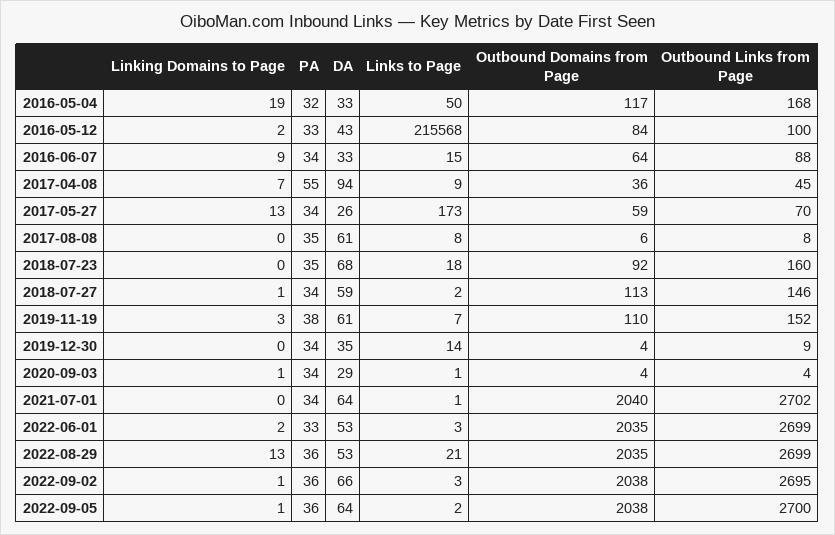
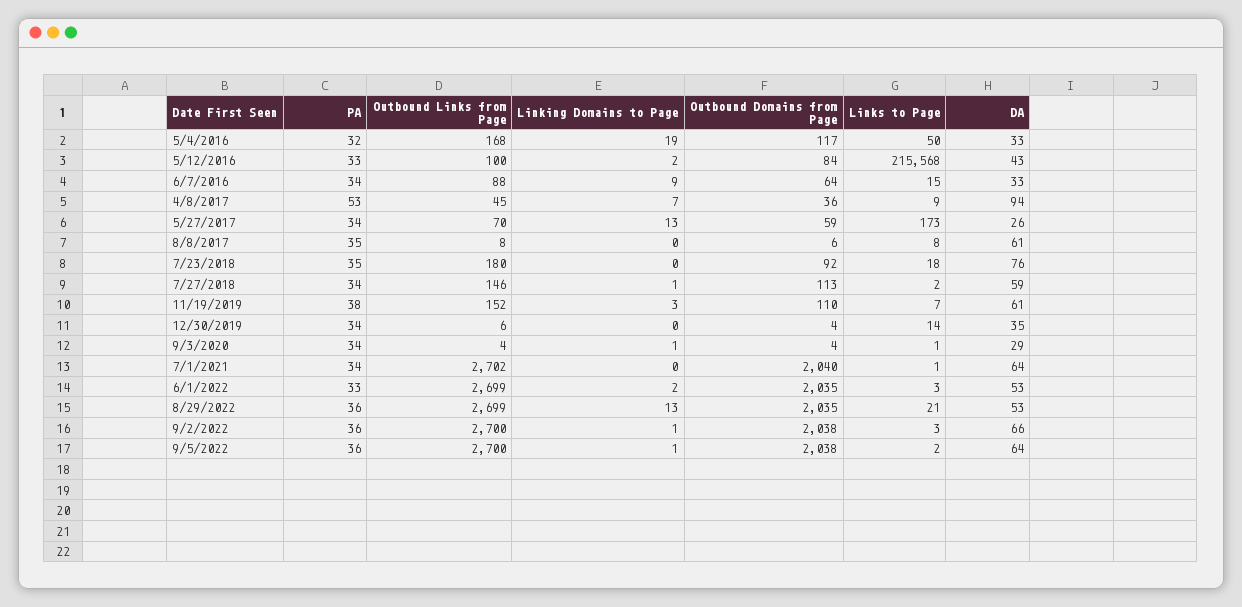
  {
    "Linking Domains to Page": {
      "2016-05-04": 19,
      "2016-05-12": 2,
      "2016-06-07": 9,
      "2017-04-08": 7,
      "2017-05-27": 13,
      "2017-08-08": 0,
      "2018-07-23": 0,
      "2018-07-27": 1,
      "2019-11-19": 3,
      "2019-12-30": 0,
      "2020-09-03": 1,
      "2021-07-01": 0,
      "2022-06-01": 2,
      "2022-08-29": 13,
      "2022-09-02": 1,
      "2022-09-05": 1
    },
    "PA": {
      "2016-05-04": 32,
      "2016-05-12": 33,
      "2016-06-07": 34,
-     "2017-04-08": 55,
+     "2017-04-08": 53,
      "2017-05-27": 34,
      "2017-08-08": 35,
      "2018-07-23": 35,
      "2018-07-27": 34,
      "2019-11-19": 38,
      "2019-12-30": 34,
      "2020-09-03": 34,
      "2021-07-01": 34,
      "2022-06-01": 33,
      "2022-08-29": 36,
      "2022-09-02": 36,
      "2022-09-05": 36
    },
    "DA": {
      "2016-05-04": 33,
      "2016-05-12": 43,
      "2016-06-07": 33,
      "2017-04-08": 94,
      "2017-05-27": 26,
      "2017-08-08": 61,
-     "2018-07-23": 68,
+     "2018-07-23": 76,
      "2018-07-27": 59,
      "2019-11-19": 61,
      "2019-12-30": 35,
      "2020-09-03": 29,
      "2021-07-01": 64,
      "2022-06-01": 53,
      "2022-08-29": 53,
      "2022-09-02": 66,
      "2022-09-05": 64
    },
    "Links to Page": {
      "2016-05-04": 50,
      "2016-05-12": 215568,
      "2016-06-07": 15,
      "2017-04-08": 9,
      "2017-05-27": 173,
      "2017-08-08": 8,
      "2018-07-23": 18,
      "2018-07-27": 2,
      "2019-11-19": 7,
      "2019-12-30": 14,
      "2020-09-03": 1,
      "2021-07-01": 1,
      "2022-06-01": 3,
      "2022-08-29": 21,
      "2022-09-02": 3,
      "2022-09-05": 2
    },
    "Outbound Domains from Page": {
      "2016-05-04": 117,
      "2016-05-12": 84,
      "2016-06-07": 64,
      "2017-04-08": 36,
      "2017-05-27": 59,
      "2017-08-08": 6,
      "2018-07-23": 92,
      "2018-07-27": 113,
      "2019-11-19": 110,
      "2019-12-30": 4,
      "2020-09-03": 4,
      "2021-07-01": 2040,
      "2022-06-01": 2035,
      "2022-08-29": 2035,
      "2022-09-02": 2038,
      "2022-09-05": 2038
    },
    "Outbound Links from Page": {
      "2016-05-04": 168,
      "2016-05-12": 100,
      "2016-06-07": 88,
      "2017-04-08": 45,
      "2017-05-27": 70,
      "2017-08-08": 8,
-     "2018-07-23": 160,
+     "2018-07-23": 180,
      "2018-07-27": 146,
      "2019-11-19": 152,
-     "2019-12-30": 9,
+     "2019-12-30": 6,
      "2020-09-03": 4,
      "2021-07-01": 2702,
      "2022-06-01": 2699,
      "2022-08-29": 2699,
-     "2022-09-02": 2695,
+     "2022-09-02": 2700,
      "2022-09-05": 2700
    }
  }

